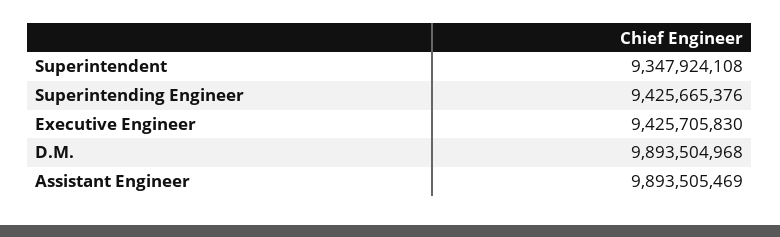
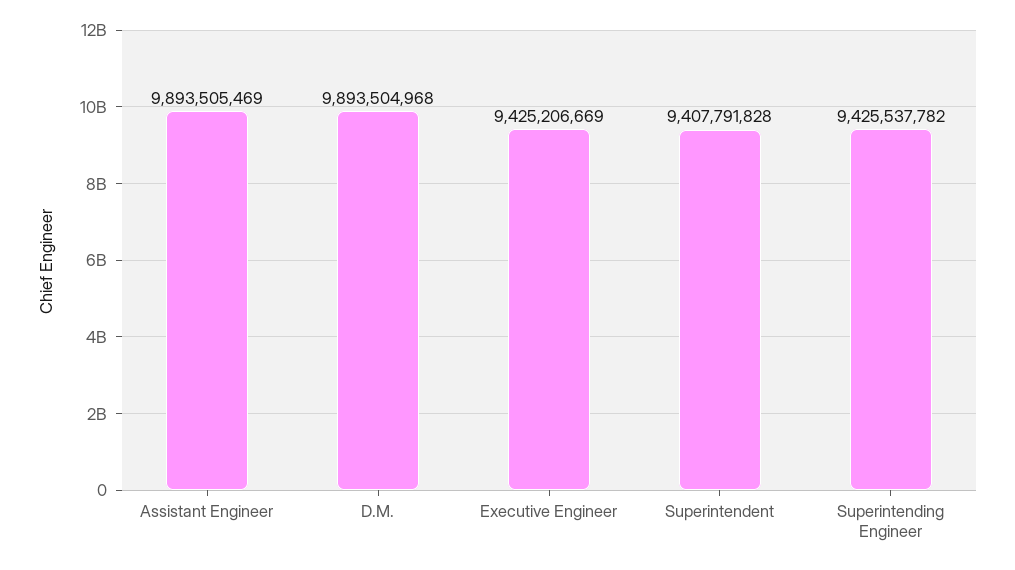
  {
-   "Superintendent": 9347924108,
+   "Superintendent": 9407791828,
-   "Superintending Engineer": 9425665376,
+   "Superintending Engineer": 9425537782,
-   "Executive Engineer": 9425705830,
+   "Executive Engineer": 9425206669,
    "D.M.": 9893504968,
    "Assistant Engineer": 9893505469
  }

